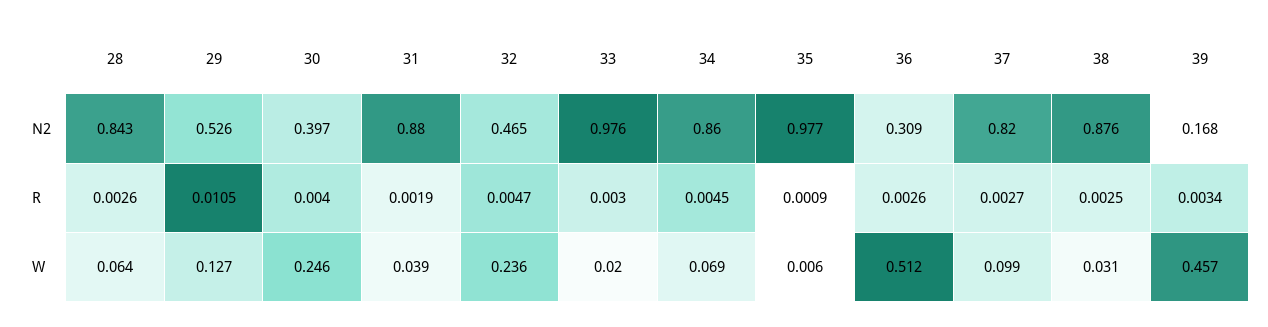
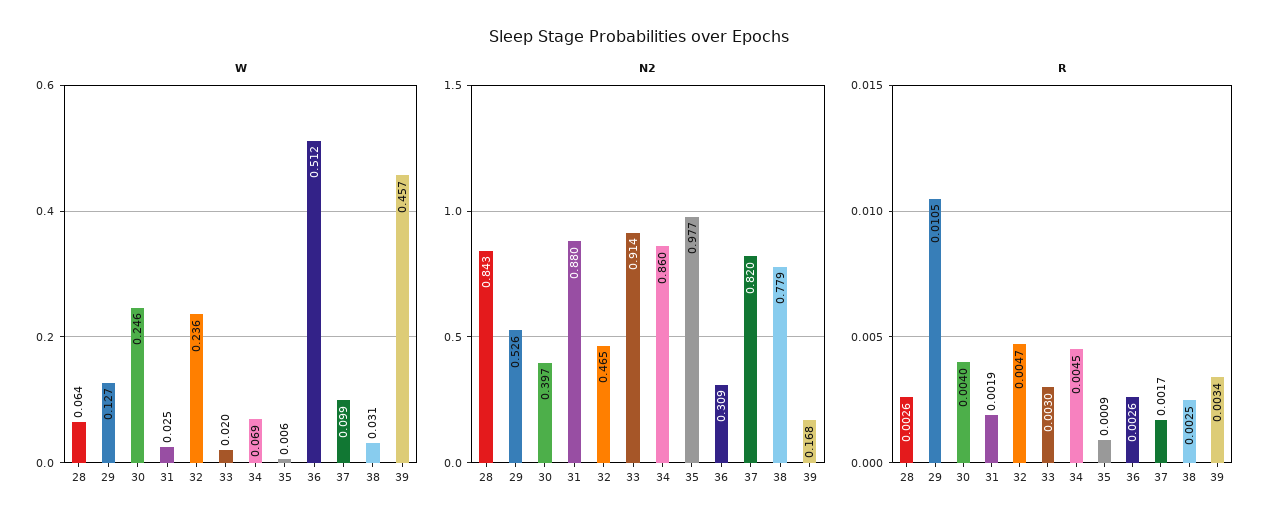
  {
    "N2": {
      "28": 0.843,
      "29": 0.526,
      "30": 0.397,
      "31": 0.88,
      "32": 0.465,
-     "33": 0.976,
+     "33": 0.914,
      "34": 0.86,
      "35": 0.977,
      "36": 0.309,
      "37": 0.82,
-     "38": 0.876,
+     "38": 0.779,
      "39": 0.168
    },
    "R": {
      "28": 0.0026,
      "29": 0.0105,
      "30": 0.004,
      "31": 0.0019,
      "32": 0.0047,
      "33": 0.003,
      "34": 0.0045,
      "35": 0.0009,
      "36": 0.0026,
-     "37": 0.0027,
+     "37": 0.0017,
      "38": 0.0025,
      "39": 0.0034
    },
    "W": {
      "28": 0.064,
      "29": 0.127,
      "30": 0.246,
-     "31": 0.039,
+     "31": 0.025,
      "32": 0.236,
      "33": 0.02,
      "34": 0.069,
      "35": 0.006,
      "36": 0.512,
      "37": 0.099,
      "38": 0.031,
      "39": 0.457
    }
  }

